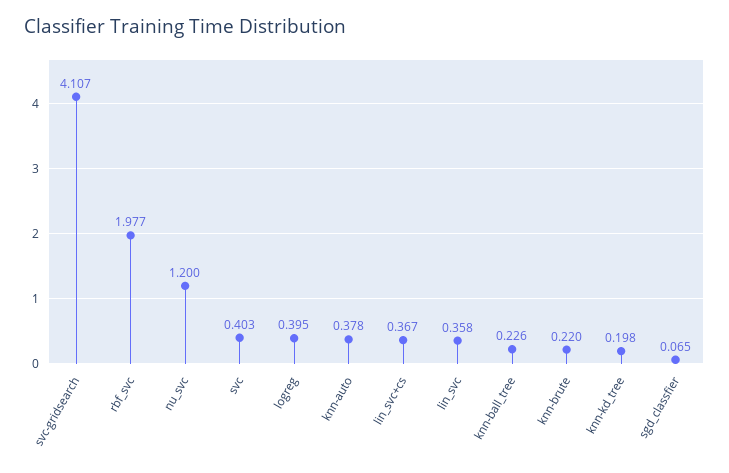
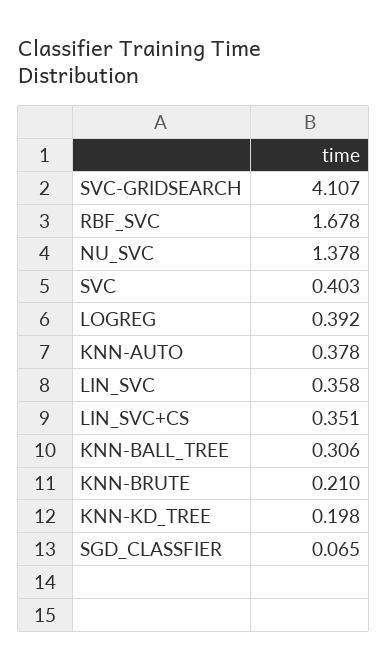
  {
    "svc-gridsearch": 4.107,
-   "rbf_svc": 1.977,
+   "rbf_svc": 1.678,
-   "nu_svc": 1.2,
+   "nu_svc": 1.378,
    "svc": 0.403,
-   "logreg": 0.395,
+   "logreg": 0.392,
    "knn-auto": 0.378,
-   "lin_svc+cs": 0.367,
+   "lin_svc+cs": 0.351,
    "lin_svc": 0.358,
-   "knn-ball_tree": 0.226,
+   "knn-ball_tree": 0.306,
-   "knn-brute": 0.22,
+   "knn-brute": 0.21,
    "knn-kd_tree": 0.198,
    "sgd_classfier": 0.065
  }

